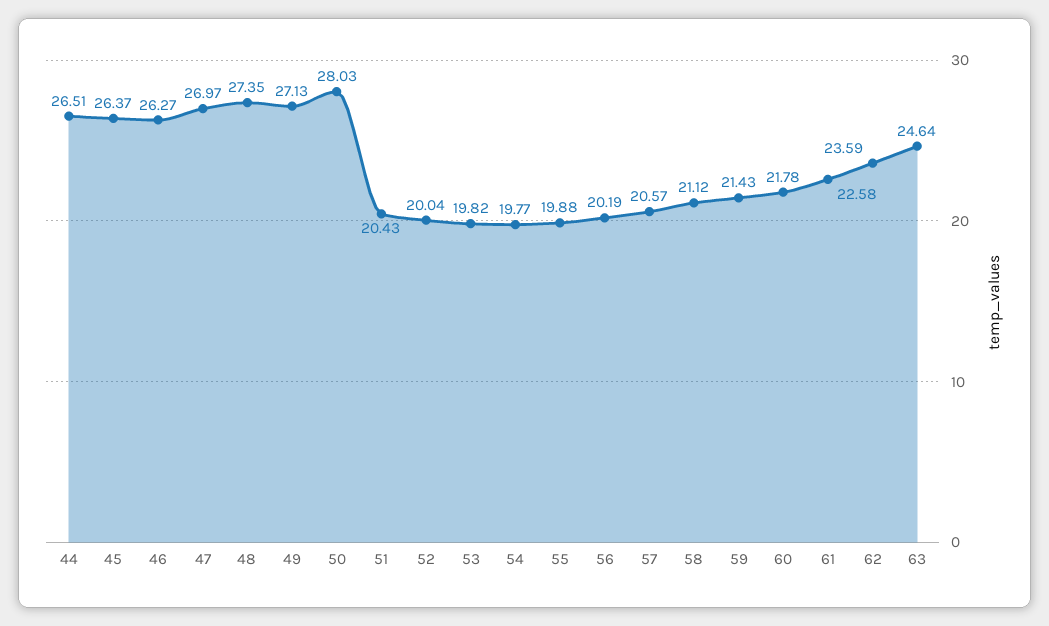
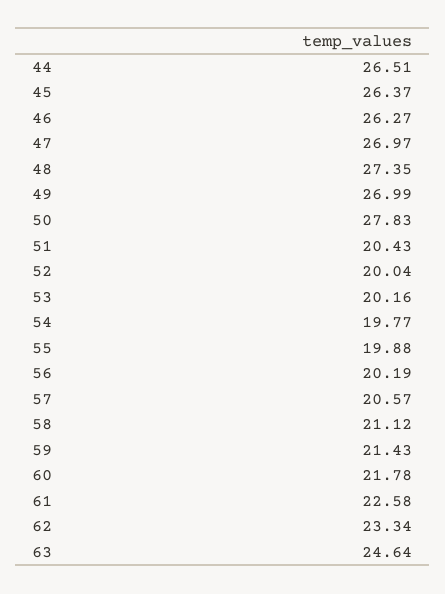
  {
    "44": 26.51,
    "45": 26.37,
    "46": 26.27,
    "47": 26.97,
    "48": 27.35,
-   "49": 27.13,
+   "49": 26.99,
-   "50": 28.03,
+   "50": 27.83,
    "51": 20.43,
    "52": 20.04,
-   "53": 19.82,
+   "53": 20.16,
    "54": 19.77,
    "55": 19.88,
    "56": 20.19,
    "57": 20.57,
    "58": 21.12,
    "59": 21.43,
    "60": 21.78,
    "61": 22.58,
-   "62": 23.59,
+   "62": 23.34,
    "63": 24.64
  }

